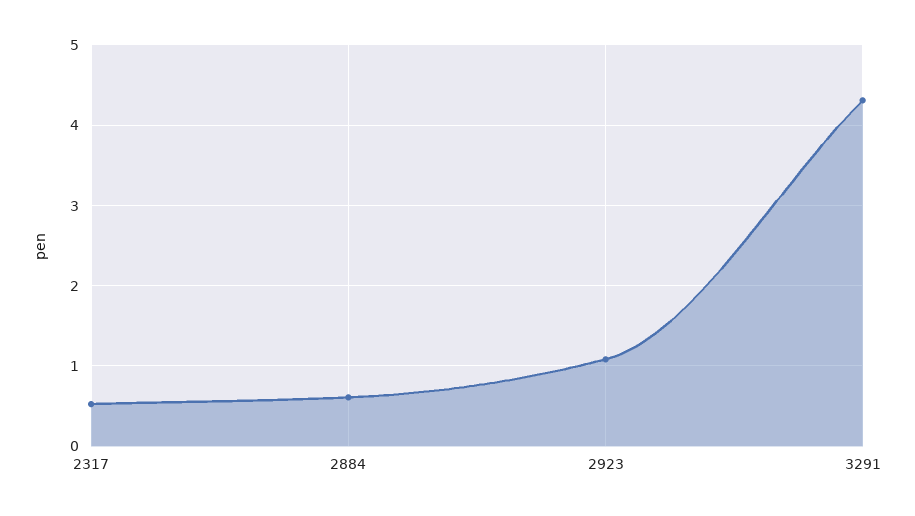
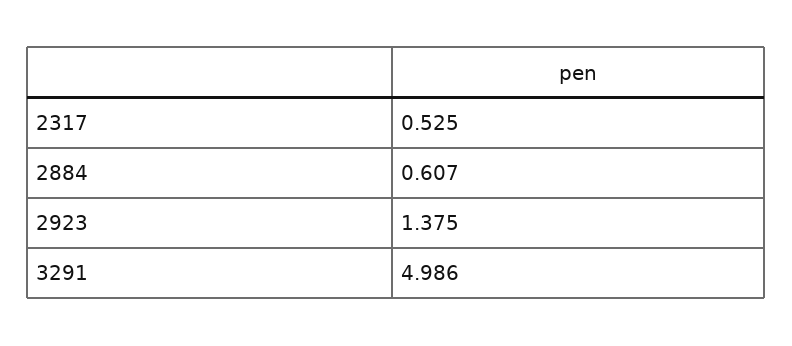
  {
    "2317": 0.525,
    "2884": 0.607,
-   "2923": 1.1,
+   "2923": 1.375,
-   "3291": 4.3
+   "3291": 4.986
  }

